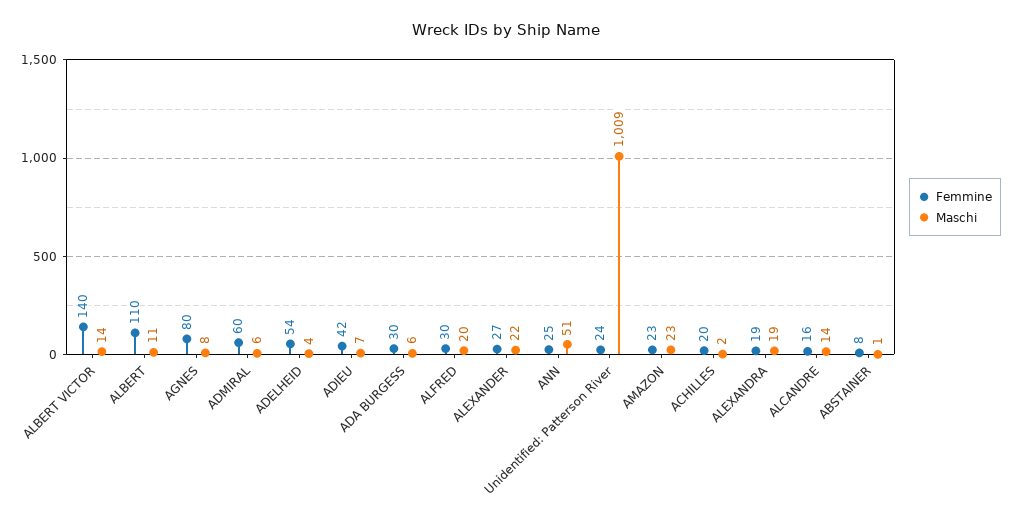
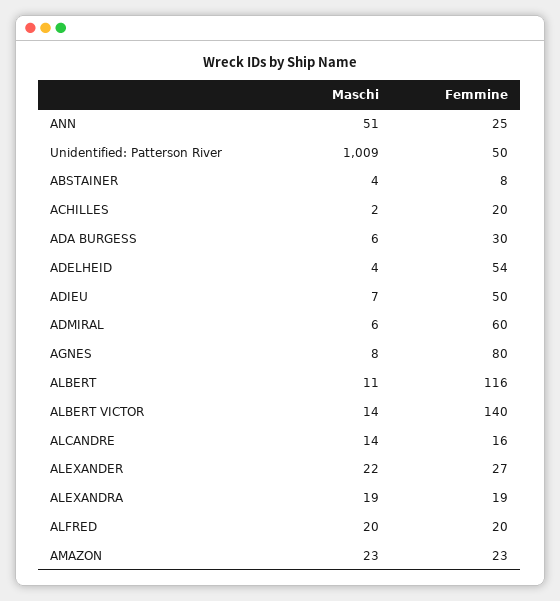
  {
    "Femmine": {
      "ALBERT VICTOR": 140,
-     "ALBERT": 110,
+     "ALBERT": 116,
      "AGNES": 80,
      "ADMIRAL": 60,
      "ADELHEID": 54,
-     "ADIEU": 42,
+     "ADIEU": 50,
      "ADA BURGESS": 30,
-     "ALFRED": 30,
+     "ALFRED": 20,
      "ALEXANDER": 27,
      "ANN": 25,
-     "Unidentified: Patterson River": 24,
+     "Unidentified: Patterson River": 50,
      "AMAZON": 23,
      "ACHILLES": 20,
      "ALEXANDRA": 19,
      "ALCANDRE": 16,
      "ABSTAINER": 8
    },
    "Maschi": {
      "ALBERT VICTOR": 14,
      "ALBERT": 11,
      "AGNES": 8,
      "ADMIRAL": 6,
      "ADELHEID": 4,
      "ADIEU": 7,
      "ADA BURGESS": 6,
      "ALFRED": 20,
      "ALEXANDER": 22,
      "ANN": 51,
      "Unidentified: Patterson River": 1009,
      "AMAZON": 23,
      "ACHILLES": 2,
      "ALEXANDRA": 19,
      "ALCANDRE": 14,
-     "ABSTAINER": 1
+     "ABSTAINER": 4
    }
  }

